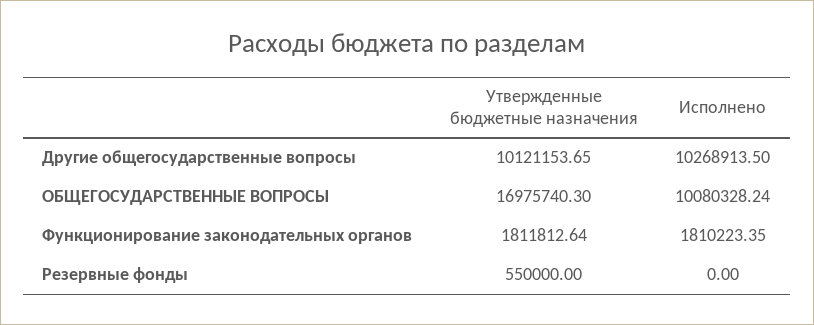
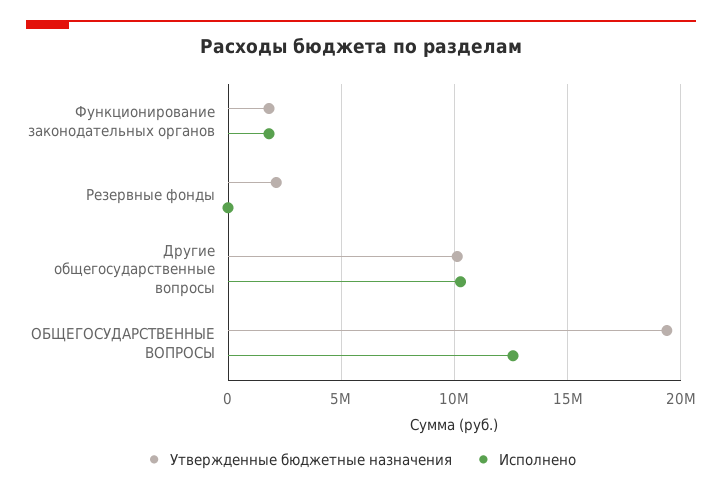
  {
    "Утвержденные бюджетные назначения": {
      "Другие общегосударственные вопросы": 10121153.65,
-     "ОБЩЕГОСУДАРСТВЕННЫЕ ВОПРОСЫ": 16975740.3,
+     "ОБЩЕГОСУДАРСТВЕННЫЕ ВОПРОСЫ": 19500000,
      "Функционирование законодательных органов": 1811812.64,
-     "Резервные фонды": 550000
+     "Резервные фонды": 2000000
    },
    "Исполнено": {
      "Другие общегосударственные вопросы": 10268913.5,
-     "ОБЩЕГОСУДАРСТВЕННЫЕ ВОПРОСЫ": 10080328.24,
+     "ОБЩЕГОСУДАРСТВЕННЫЕ ВОПРОСЫ": 12500000,
      "Функционирование законодательных органов": 1810223.35,
      "Резервные фонды": 0
    }
  }

